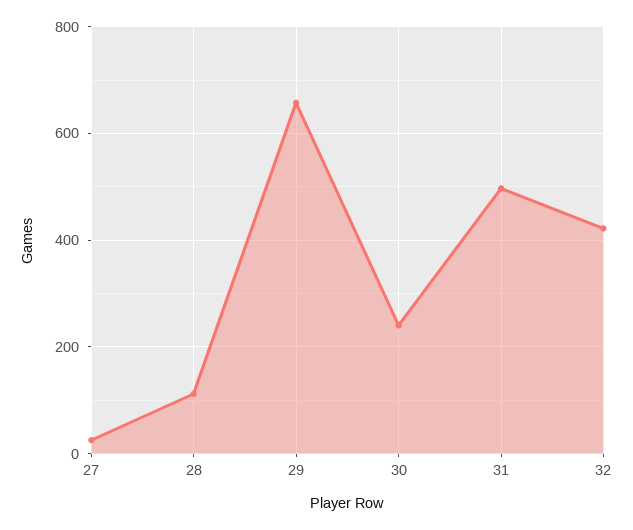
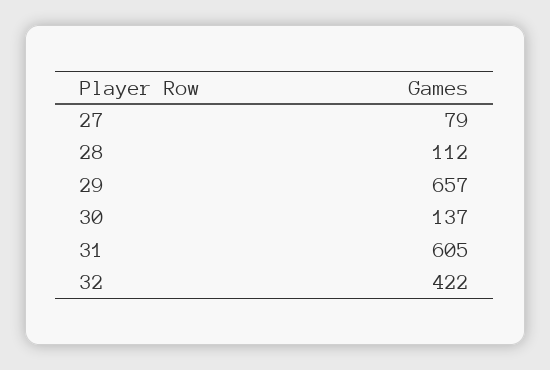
  {
-   "27": 20,
+   "27": 79,
    "28": 112,
    "29": 657,
-   "30": 240,
+   "30": 137,
-   "31": 500,
+   "31": 605,
    "32": 422
  }

